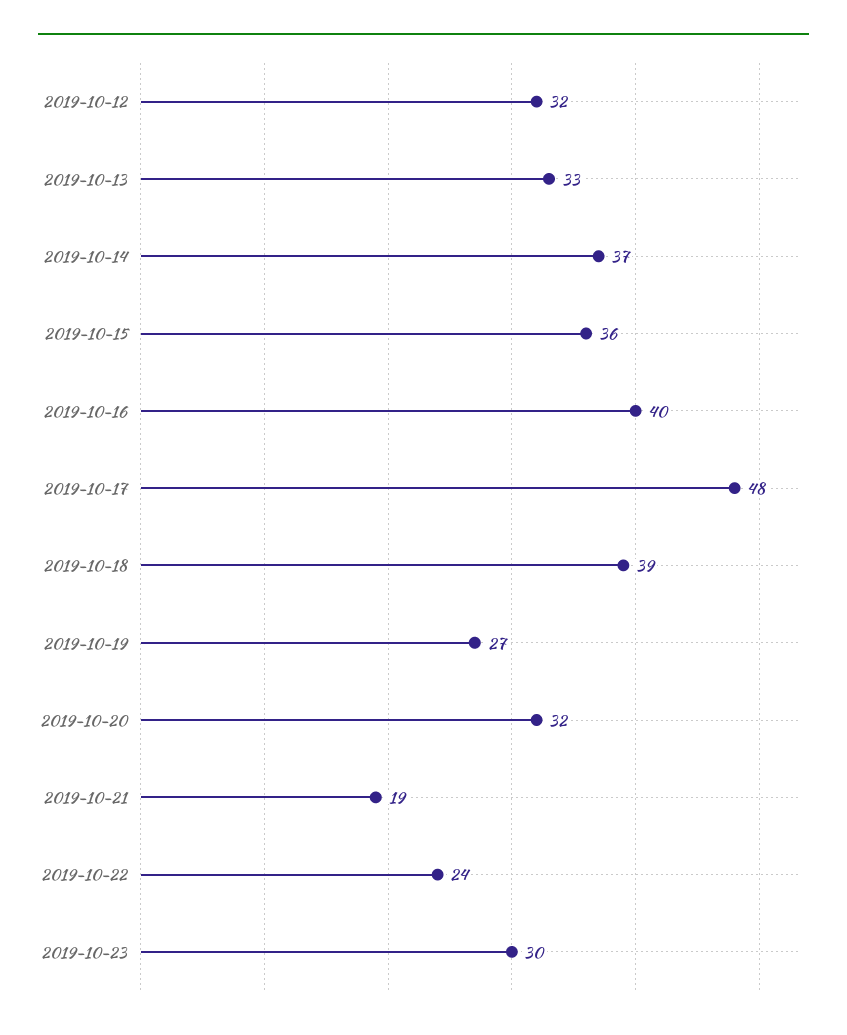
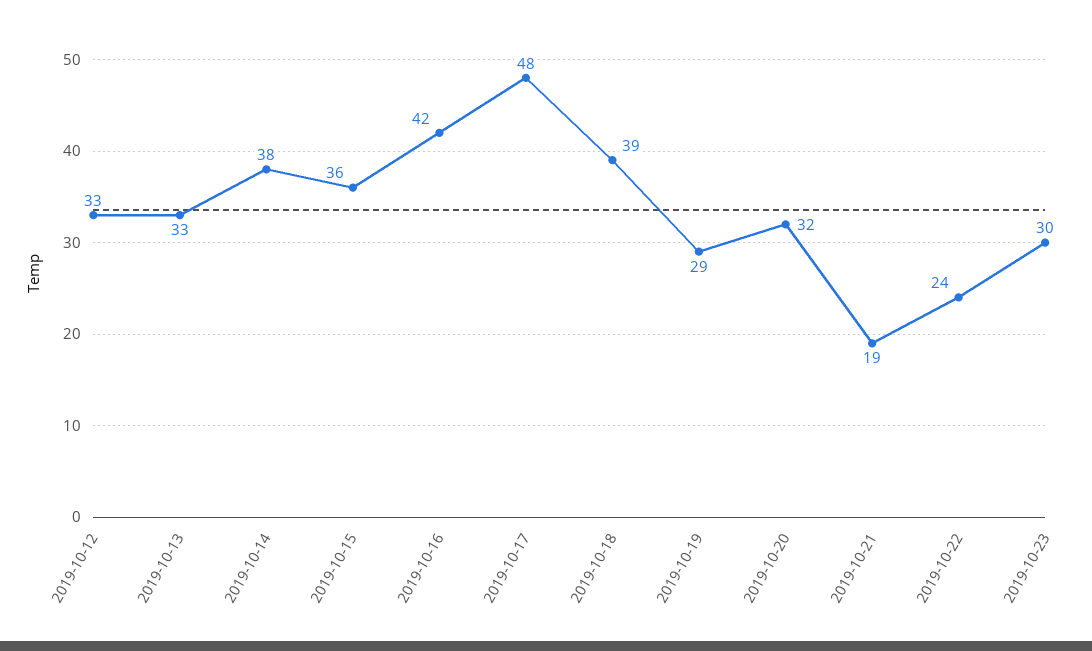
  {
-   "2019-10-12": 32,
+   "2019-10-12": 33,
    "2019-10-13": 33,
-   "2019-10-14": 37,
+   "2019-10-14": 38,
    "2019-10-15": 36,
-   "2019-10-16": 40,
+   "2019-10-16": 42,
    "2019-10-17": 48,
    "2019-10-18": 39,
-   "2019-10-19": 27,
+   "2019-10-19": 29,
    "2019-10-20": 32,
    "2019-10-21": 19,
    "2019-10-22": 24,
    "2019-10-23": 30
  }

